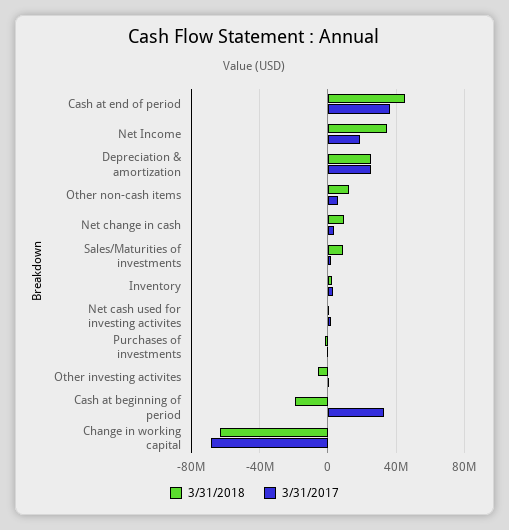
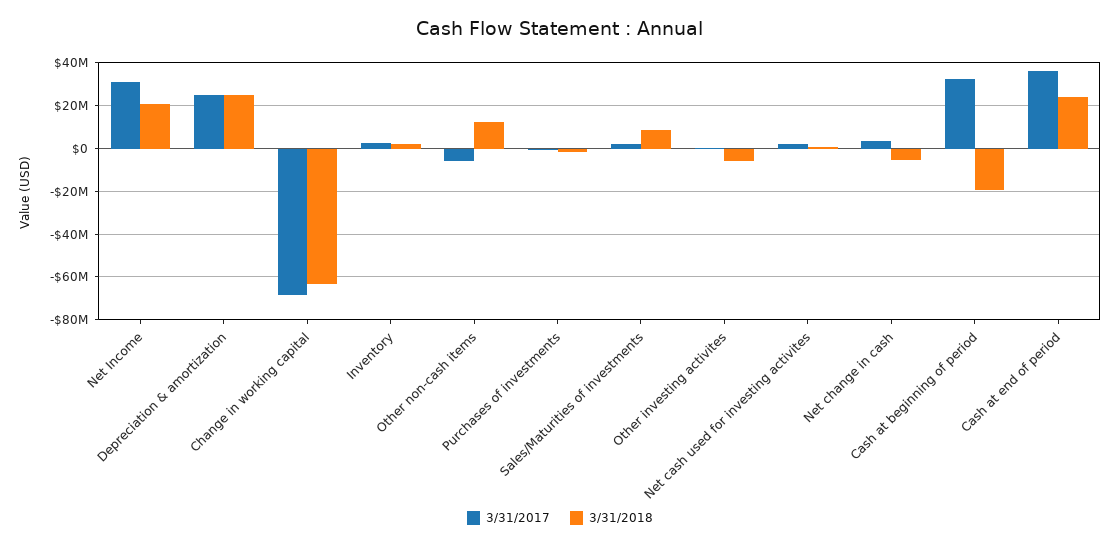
  {
    "3/31/2018": {
-     "Cash at end of period": 45000000,
+     "Cash at end of period": 25000000,
-     "Net Income": 35000000,
+     "Net Income": 20000000,
      "Depreciation & amortization": 25000000,
      "Other non-cash items": 10000000,
-     "Net change in cash": 10000000,
+     "Net change in cash": -5000000,
      "Sales/Maturities of investments": 10000000,
      "Inventory": 0,
      "Net cash used for investing activites": 0,
      "Purchases of investments": 0,
      "Other investing activites": -5000000,
      "Cash at beginning of period": -20000000,
      "Change in working capital": -65000000
    },
    "3/31/2017": {
      "Cash at end of period": 35000000,
-     "Net Income": 20000000,
+     "Net Income": 30000000,
      "Depreciation & amortization": 25000000,
-     "Other non-cash items": 5000000,
+     "Other non-cash items": -5000000,
      "Net change in cash": 5000000,
      "Sales/Maturities of investments": 0,
      "Inventory": 5000000,
      "Net cash used for investing activites": 0,
      "Purchases of investments": 0,
      "Other investing activites": 0,
      "Cash at beginning of period": 35000000,
      "Change in working capital": -70000000
    }
  }

